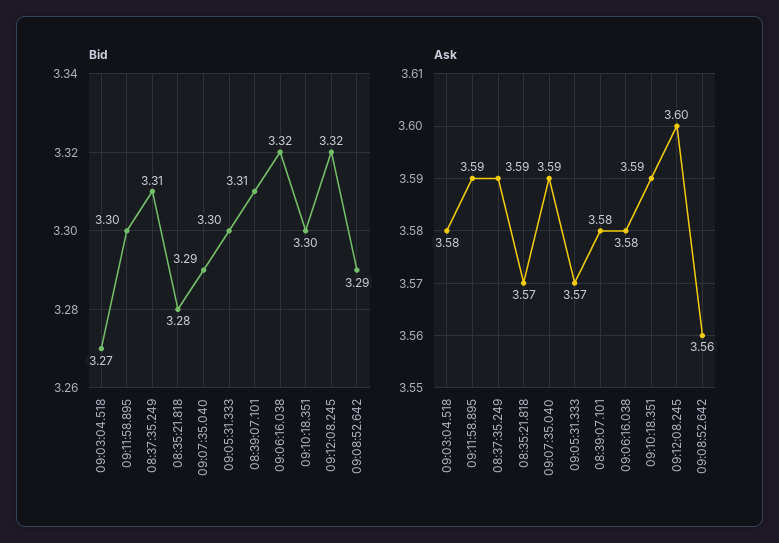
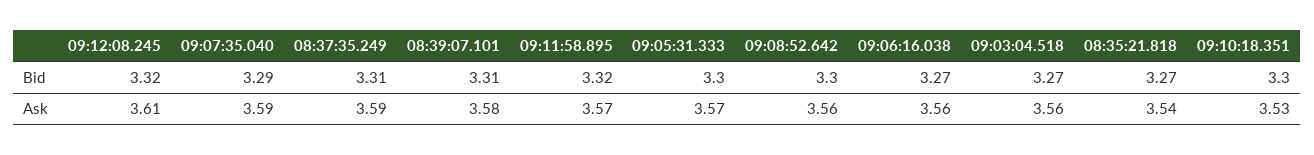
  {
    "Bid": {
      "09:03:04.518": 3.27,
-     "09:11:58.895": 3.3,
+     "09:11:58.895": 3.32,
      "08:37:35.249": 3.31,
-     "08:35:21.818": 3.28,
+     "08:35:21.818": 3.27,
      "09:07:35.040": 3.29,
      "09:05:31.333": 3.3,
      "08:39:07.101": 3.31,
-     "09:06:16.038": 3.32,
+     "09:06:16.038": 3.27,
      "09:10:18.351": 3.3,
      "09:12:08.245": 3.32,
-     "09:08:52.642": 3.29
+     "09:08:52.642": 3.3
    },
    "Ask": {
-     "09:03:04.518": 3.58,
+     "09:03:04.518": 3.56,
-     "09:11:58.895": 3.59,
+     "09:11:58.895": 3.57,
      "08:37:35.249": 3.59,
-     "08:35:21.818": 3.57,
+     "08:35:21.818": 3.54,
      "09:07:35.040": 3.59,
      "09:05:31.333": 3.57,
      "08:39:07.101": 3.58,
-     "09:06:16.038": 3.58,
+     "09:06:16.038": 3.56,
-     "09:10:18.351": 3.59,
+     "09:10:18.351": 3.53,
-     "09:12:08.245": 3.6,
+     "09:12:08.245": 3.61,
      "09:08:52.642": 3.56
    }
  }

